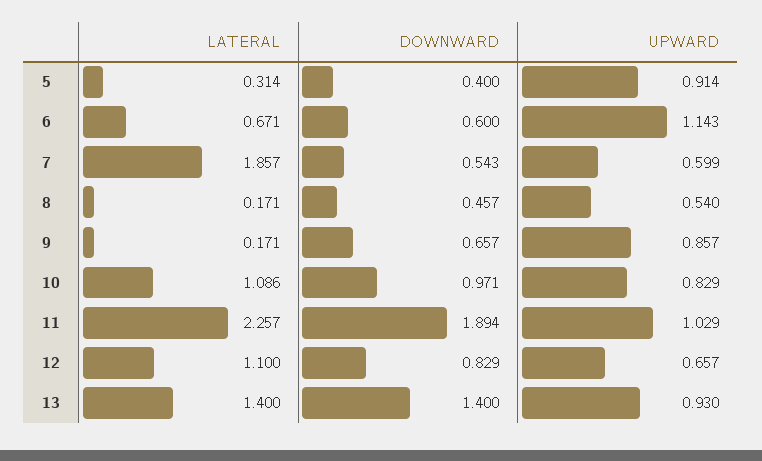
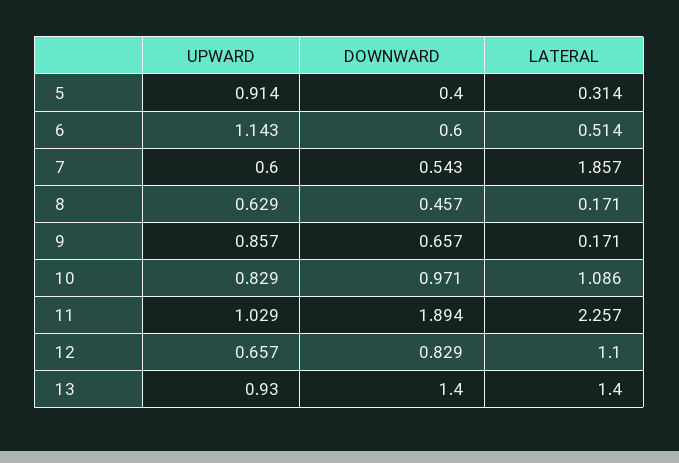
  {
    "LATERAL": {
      "5": 0.314,
-     "6": 0.671,
+     "6": 0.514,
      "7": 1.857,
      "8": 0.171,
      "9": 0.171,
      "10": 1.086,
      "11": 2.257,
      "12": 1.1,
      "13": 1.4
    },
    "DOWNWARD": {
      "5": 0.4,
      "6": 0.6,
      "7": 0.543,
      "8": 0.457,
      "9": 0.657,
      "10": 0.971,
      "11": 1.894,
      "12": 0.829,
      "13": 1.4
    },
    "UPWARD": {
      "5": 0.914,
      "6": 1.143,
-     "7": 0.599,
+     "7": 0.6,
-     "8": 0.54,
+     "8": 0.629,
      "9": 0.857,
      "10": 0.829,
      "11": 1.029,
      "12": 0.657,
      "13": 0.93
    }
  }

